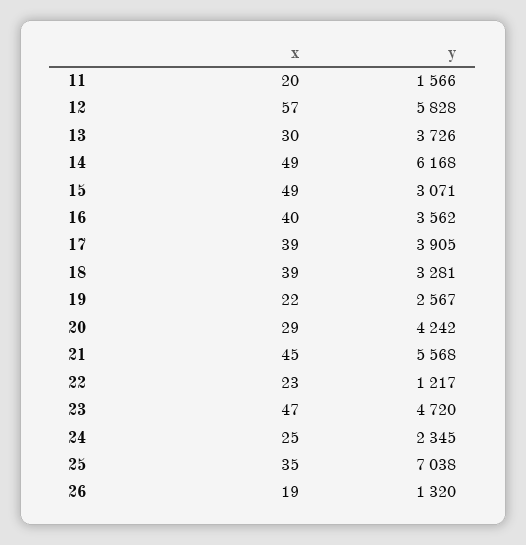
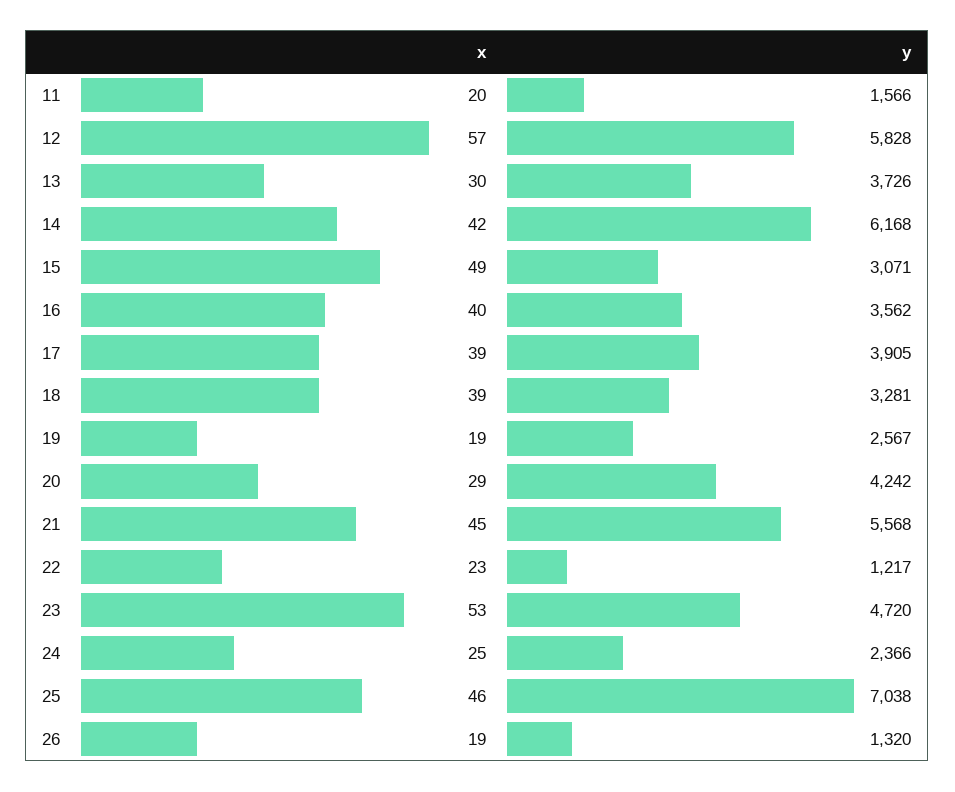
  {
    "x": {
      "11": 20,
      "12": 57,
      "13": 30,
-     "14": 49,
+     "14": 42,
      "15": 49,
      "16": 40,
      "17": 39,
      "18": 39,
-     "19": 22,
+     "19": 19,
      "20": 29,
      "21": 45,
      "22": 23,
-     "23": 47,
+     "23": 53,
      "24": 25,
-     "25": 35,
+     "25": 46,
      "26": 19
    },
    "y": {
      "11": 1566,
      "12": 5828,
      "13": 3726,
      "14": 6168,
      "15": 3071,
      "16": 3562,
      "17": 3905,
      "18": 3281,
      "19": 2567,
      "20": 4242,
      "21": 5568,
      "22": 1217,
      "23": 4720,
-     "24": 2345,
+     "24": 2366,
      "25": 7038,
      "26": 1320
    }
  }

